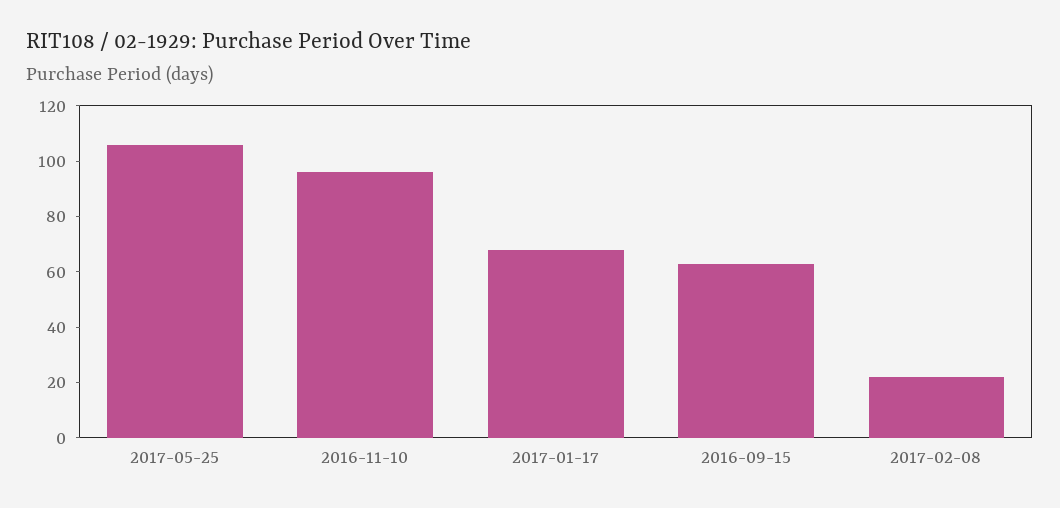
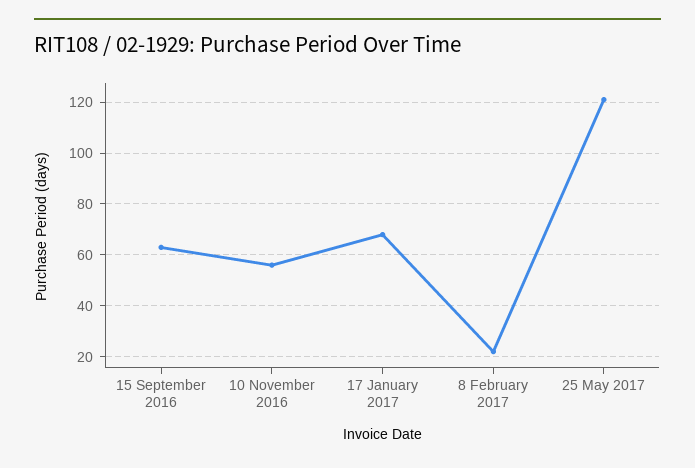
  {
-   "2017-05-25": 105,
+   "2017-05-25": 120,
-   "2016-11-10": 95,
+   "2016-11-10": 55,
    "2017-01-17": 70,
    "2016-09-15": 65,
    "2017-02-08": 20
  }

